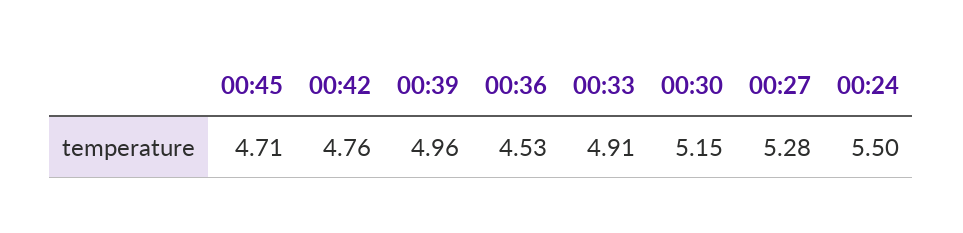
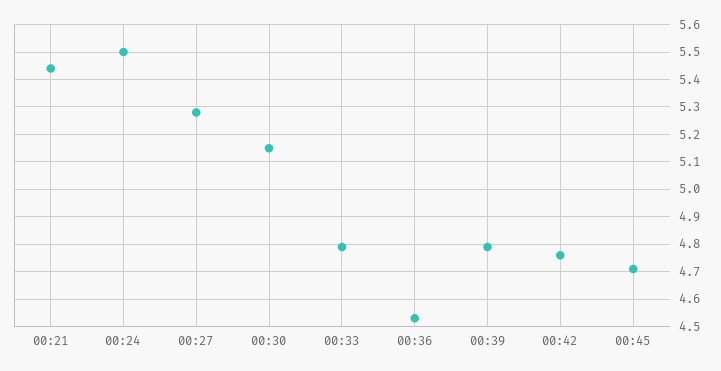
  {
    "00:45": 4.71,
    "00:42": 4.76,
-   "00:39": 4.96,
+   "00:39": 4.8,
    "00:36": 4.53,
-   "00:33": 4.91,
+   "00:33": 4.8,
    "00:30": 5.15,
    "00:27": 5.28,
-   "00:24": 5.5
+   "00:24": 5.5,
+   "00:21": 5.45
  }

